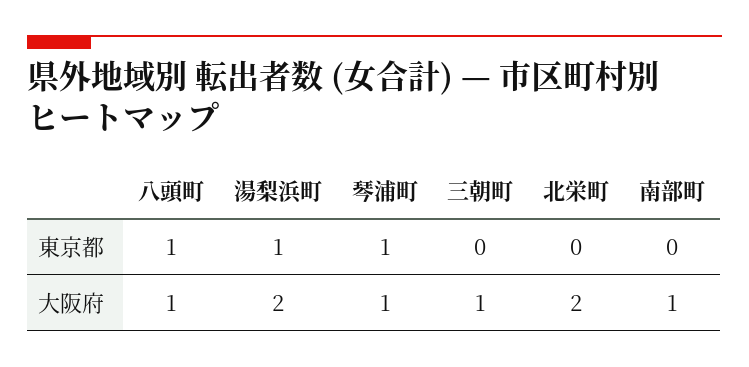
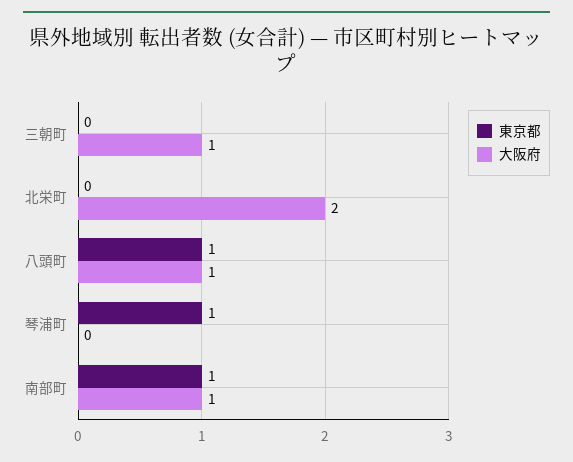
  {
    "東京都": {
      "八頭町": 1,
-     "湯梨浜町": 1,
      "琴浦町": 1,
      "三朝町": 0,
      "北栄町": 0,
-     "南部町": 0
+     "南部町": 1
    },
    "大阪府": {
      "八頭町": 1,
-     "湯梨浜町": 2,
-     "琴浦町": 1,
+     "琴浦町": 0,
      "三朝町": 1,
      "北栄町": 2,
      "南部町": 1
    }
  }

